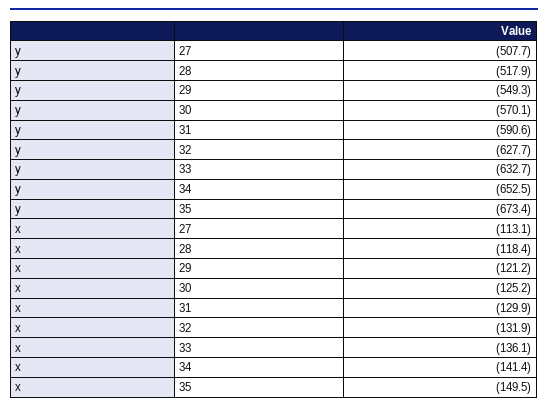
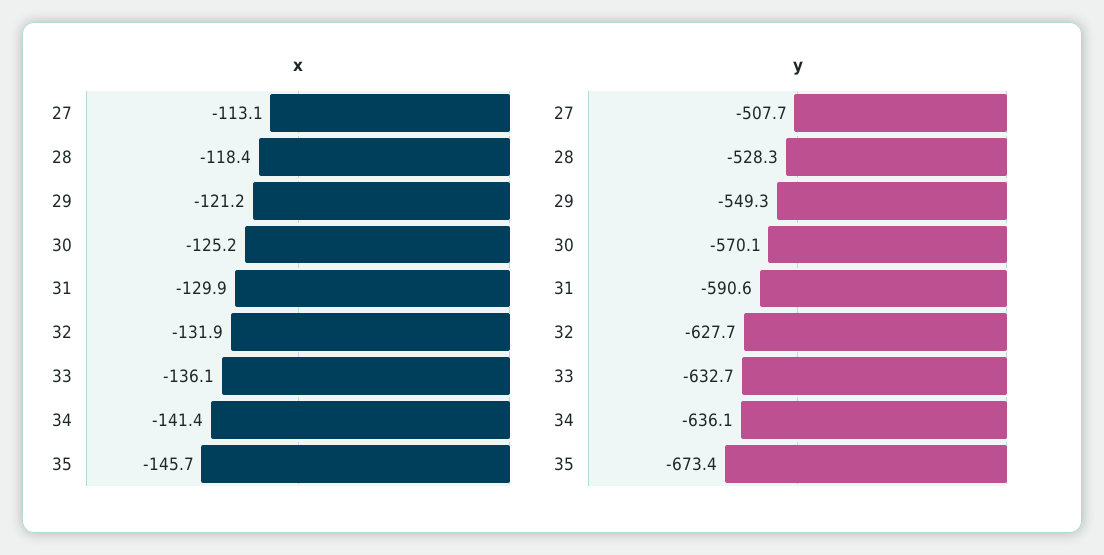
  {
    "y": {
      "27": -507.7,
-     "28": -517.9,
+     "28": -528.3,
      "29": -549.3,
      "30": -570.1,
      "31": -590.6,
      "32": -627.7,
      "33": -632.7,
-     "34": -652.5,
+     "34": -636.1,
      "35": -673.4
    },
    "x": {
      "27": -113.1,
      "28": -118.4,
      "29": -121.2,
      "30": -125.2,
      "31": -129.9,
      "32": -131.9,
      "33": -136.1,
      "34": -141.4,
-     "35": -149.5
+     "35": -145.7
    }
  }

